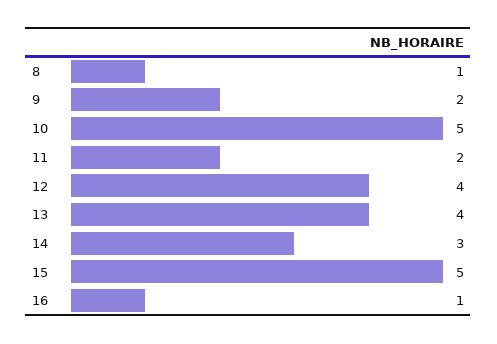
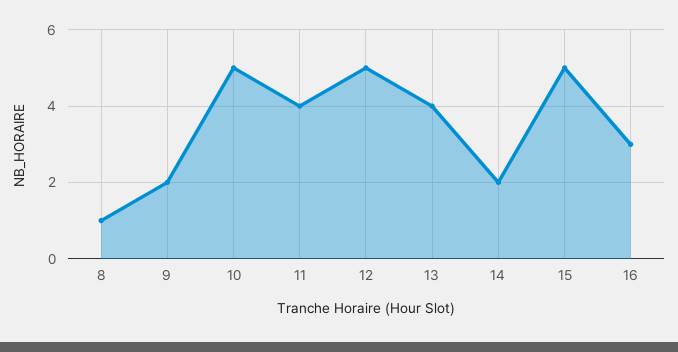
  {
    "8": 1,
    "9": 2,
    "10": 5,
-   "11": 2,
+   "11": 4,
-   "12": 4,
+   "12": 5,
    "13": 4,
-   "14": 3,
+   "14": 2,
    "15": 5,
-   "16": 1
+   "16": 3
  }

